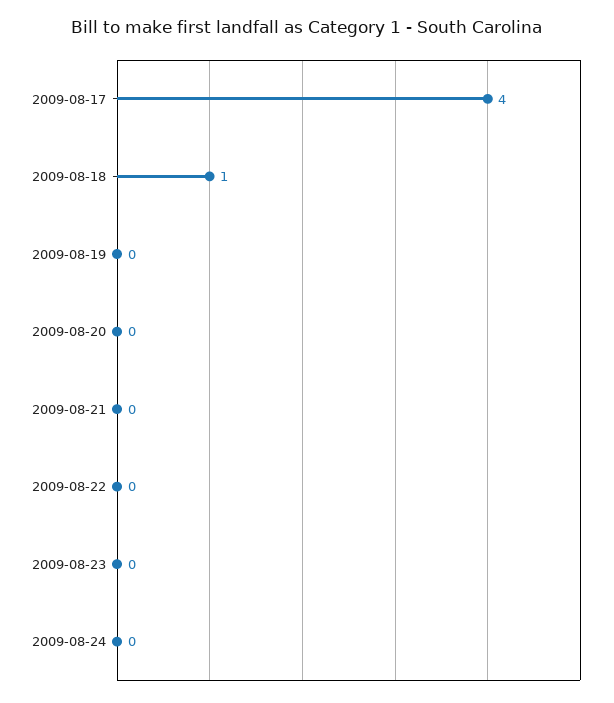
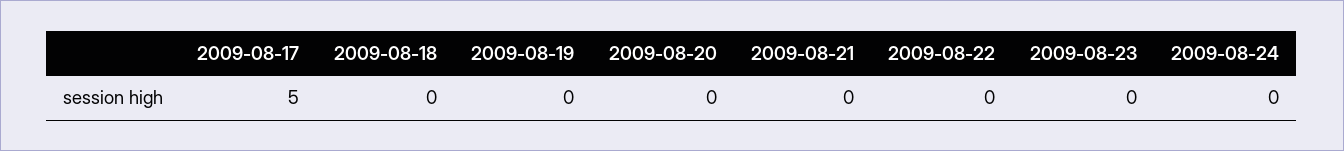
  {
-   "2009-08-17": 4,
+   "2009-08-17": 5,
-   "2009-08-18": 1,
+   "2009-08-18": 0,
    "2009-08-19": 0,
    "2009-08-20": 0,
    "2009-08-21": 0,
    "2009-08-22": 0,
    "2009-08-23": 0,
    "2009-08-24": 0
  }

